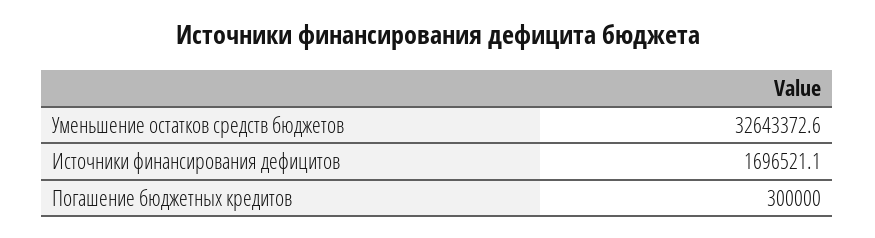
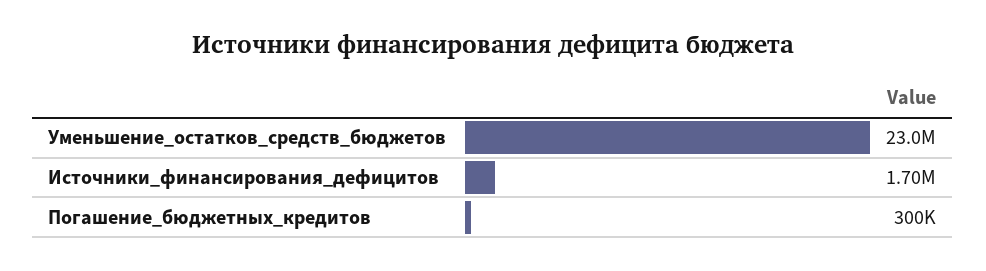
  {
-   "Уменьшение остатков средств бюджетов": 32643372.6,
+   "Уменьшение остатков средств бюджетов": 23000000,
    "Источники финансирования дефицитов": 1696521.1,
    "Погашение бюджетных кредитов": 300000
  }

